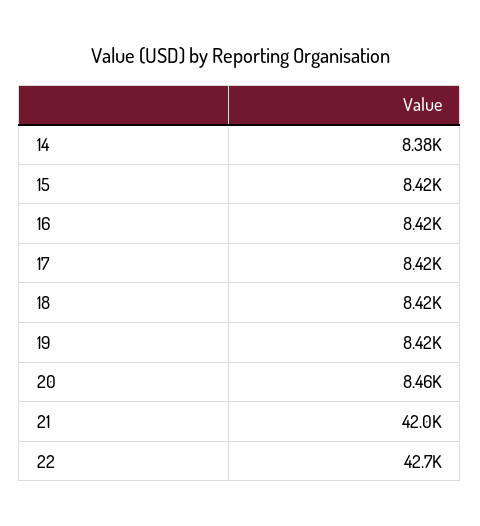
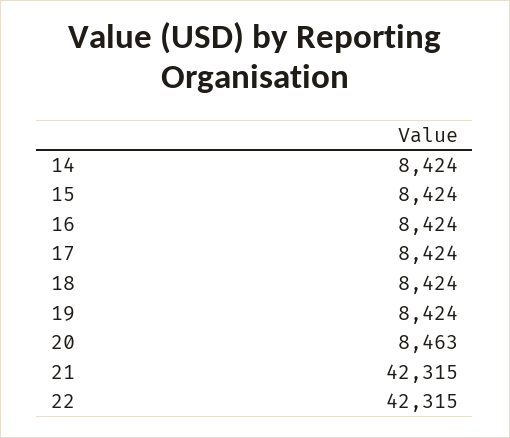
  {
-   "14": 8380,
+   "14": 8424,
    "15": 8424,
    "16": 8424,
    "17": 8424,
    "18": 8424,
    "19": 8424,
    "20": 8463,
-   "21": 42000,
+   "21": 42315,
-   "22": 42700
+   "22": 42315
  }

